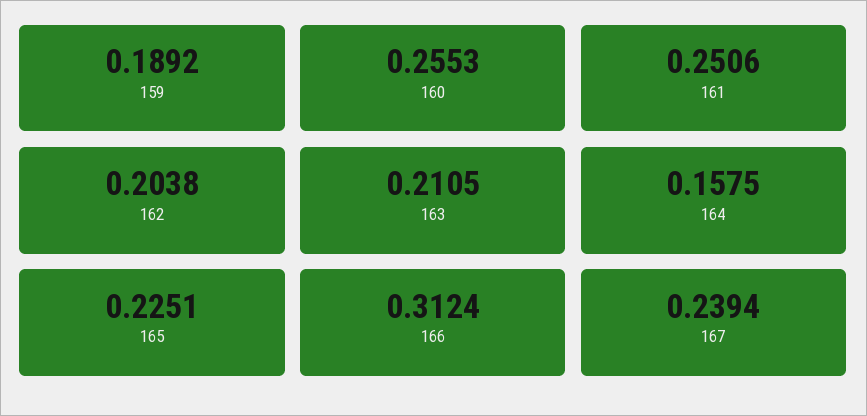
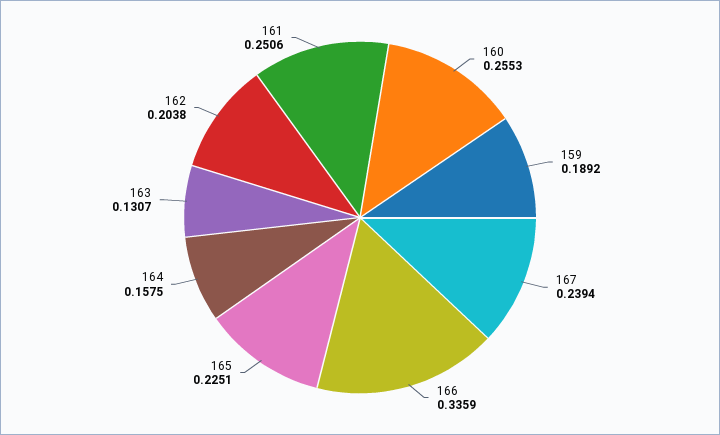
  {
    "159": 0.1892,
    "160": 0.2553,
    "161": 0.2506,
    "162": 0.2038,
-   "163": 0.2105,
+   "163": 0.1307,
    "164": 0.1575,
    "165": 0.2251,
-   "166": 0.3124,
+   "166": 0.3359,
    "167": 0.2394
  }

